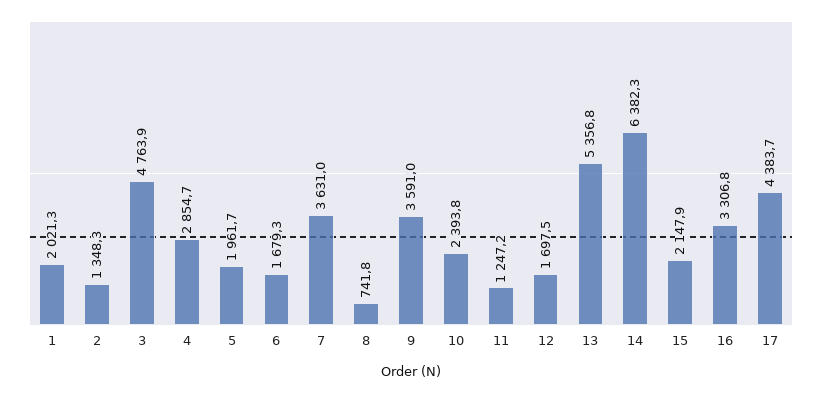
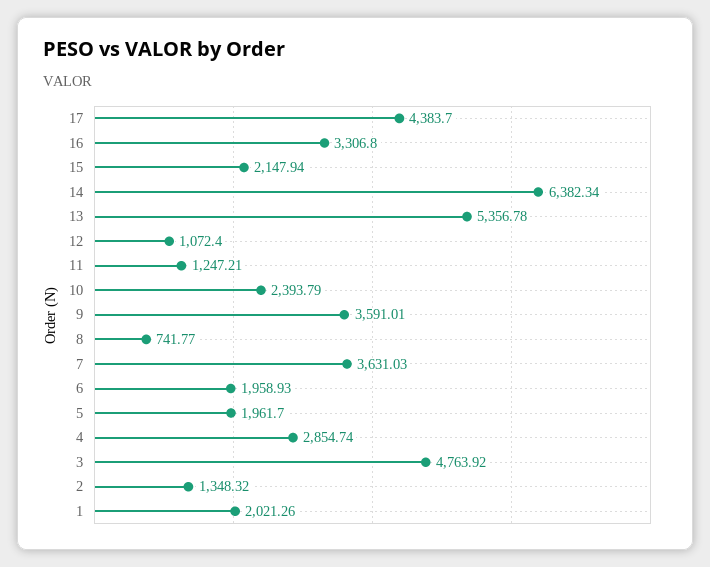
  {
    "1": 2021.26,
    "2": 1348.32,
    "3": 4763.92,
    "4": 2854.74,
    "5": 1961.7,
-   "6": 1679.3,
+   "6": 1958.93,
    "7": 3631.03,
    "8": 741.77,
    "9": 3591.01,
    "10": 2393.79,
    "11": 1247.21,
-   "12": 1697.5,
+   "12": 1072.4,
    "13": 5356.78,
    "14": 6382.34,
    "15": 2147.94,
    "16": 3306.8,
    "17": 4383.7
  }

